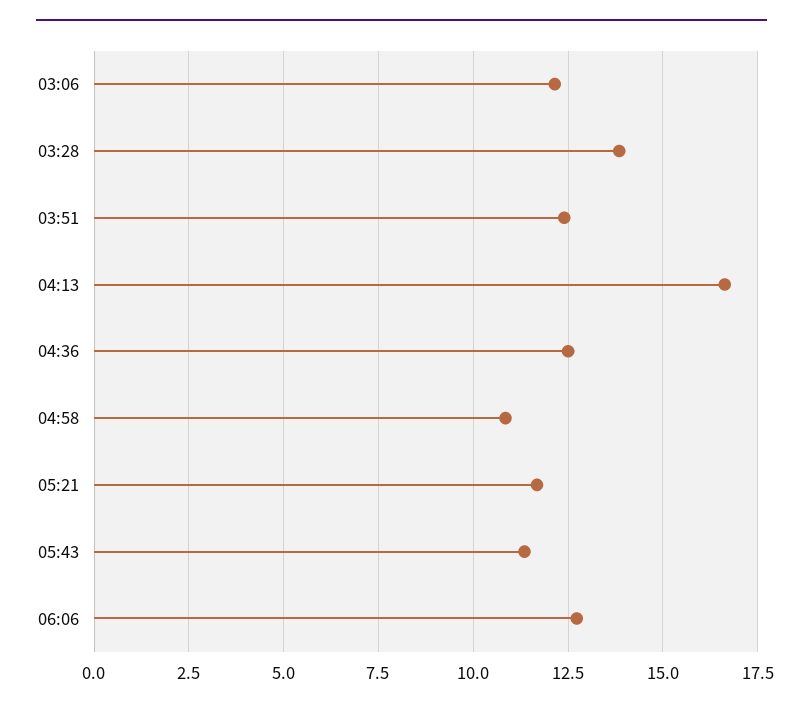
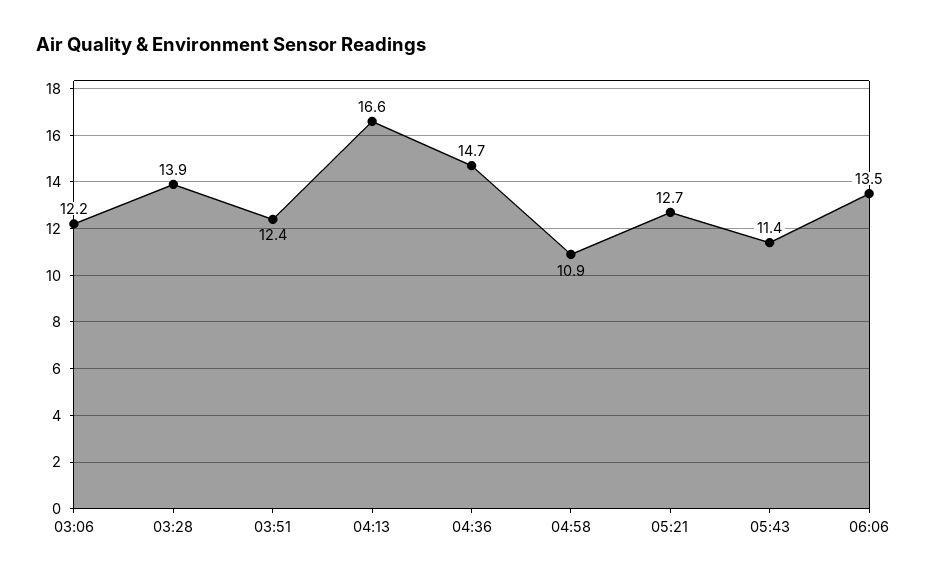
  {
    "03:06": 12.2,
    "03:28": 13.9,
    "03:51": 12.4,
    "04:13": 16.6,
-   "04:36": 12.5,
+   "04:36": 14.7,
    "04:58": 10.9,
-   "05:21": 11.75,
+   "05:21": 12.7,
    "05:43": 11.4,
-   "06:06": 12.75
+   "06:06": 13.5
  }

